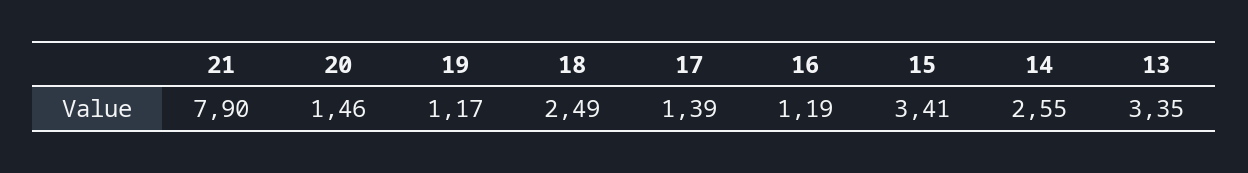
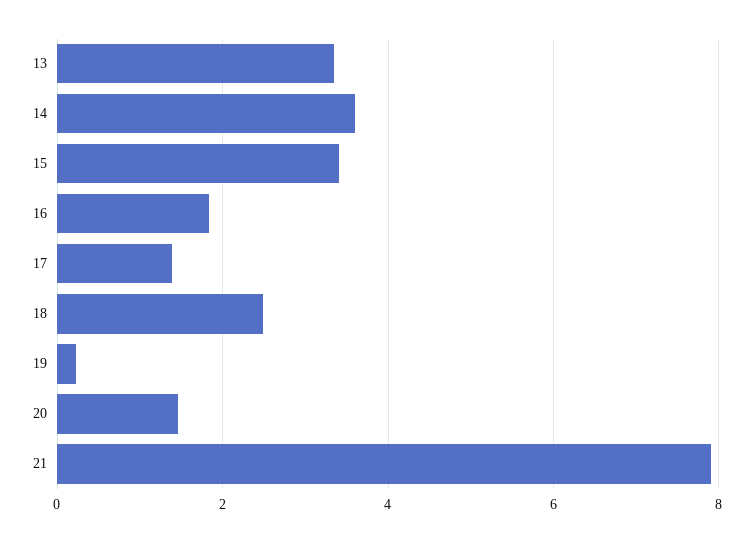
  {
    "21": 7.9,
    "20": 1.46,
-   "19": 1.17,
+   "19": 0.2,
    "18": 2.49,
    "17": 1.39,
-   "16": 1.19,
+   "16": 1.8,
    "15": 3.41,
-   "14": 2.55,
+   "14": 3.6,
    "13": 3.35
  }

